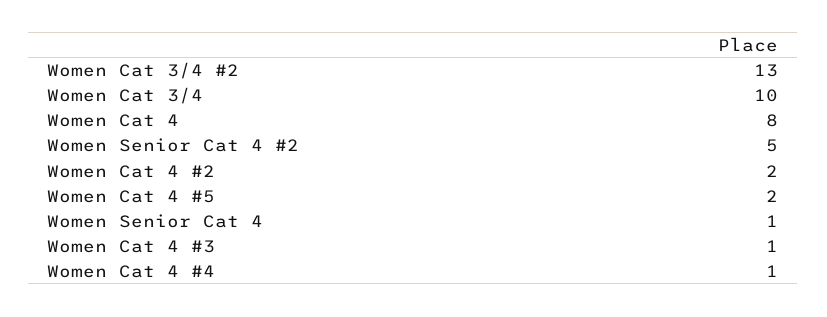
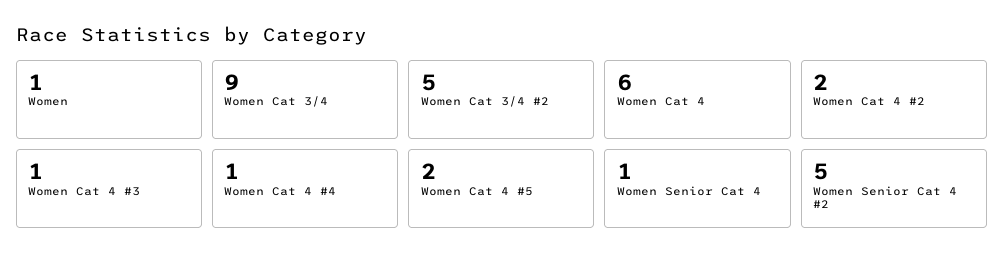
  {
-   "Women Cat 3/4 #2": 13,
+   "Women Cat 3/4 #2": 5,
-   "Women Cat 3/4": 10,
+   "Women Cat 3/4": 9,
-   "Women Cat 4": 8,
+   "Women Cat 4": 6,
    "Women Senior Cat 4 #2": 5,
    "Women Cat 4 #2": 2,
    "Women Cat 4 #5": 2,
    "Women Senior Cat 4": 1,
    "Women Cat 4 #3": 1,
-   "Women Cat 4 #4": 1
+   "Women Cat 4 #4": 1,
+   "Women": 1
  }

